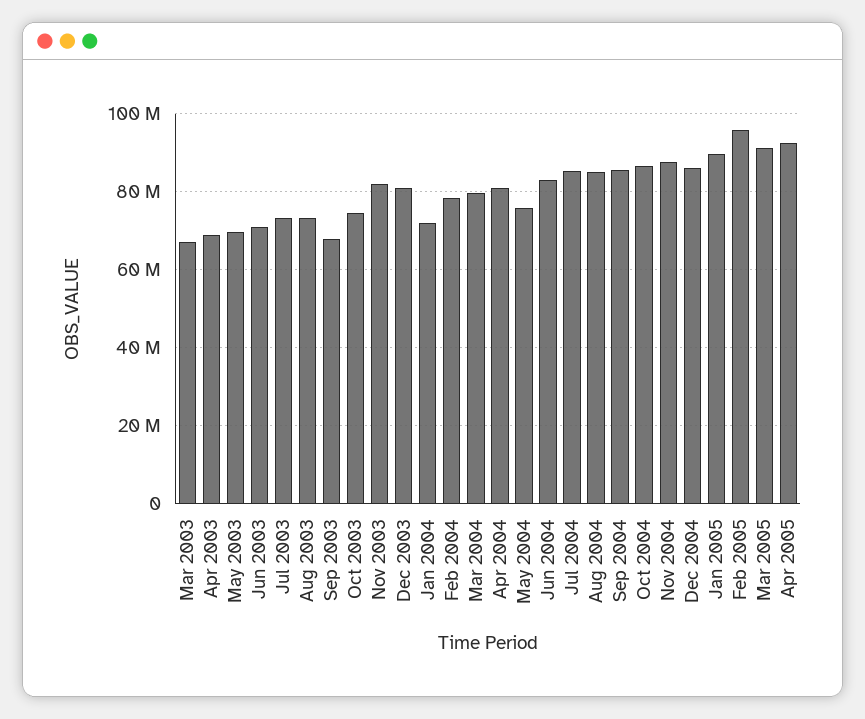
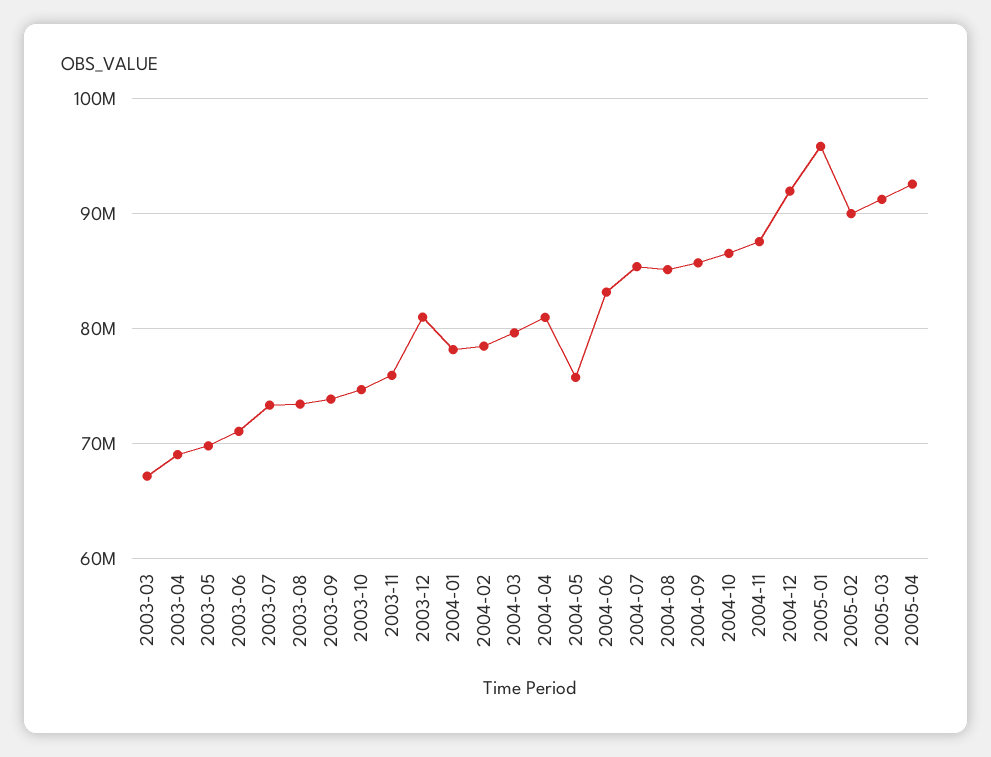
  {
    "Mar 2003": 67000000,
    "Apr 2003": 69000000,
    "May 2003": 70000000,
    "Jun 2003": 71000000,
    "Jul 2003": 73000000,
    "Aug 2003": 73000000,
-   "Sep 2003": 68000000,
+   "Sep 2003": 74000000,
    "Oct 2003": 75000000,
-   "Nov 2003": 82000000,
+   "Nov 2003": 76000000,
    "Dec 2003": 81000000,
-   "Jan 2004": 72000000,
+   "Jan 2004": 78000000,
    "Feb 2004": 78000000,
    "Mar 2004": 80000000,
    "Apr 2004": 81000000,
    "May 2004": 76000000,
    "Jun 2004": 83000000,
    "Jul 2004": 85000000,
    "Aug 2004": 85000000,
    "Sep 2004": 86000000,
    "Oct 2004": 87000000,
    "Nov 2004": 88000000,
-   "Dec 2004": 86000000,
+   "Dec 2004": 92000000,
-   "Jan 2005": 90000000,
+   "Jan 2005": 96000000,
-   "Feb 2005": 96000000,
+   "Feb 2005": 90000000,
    "Mar 2005": 91000000,
    "Apr 2005": 93000000
  }

